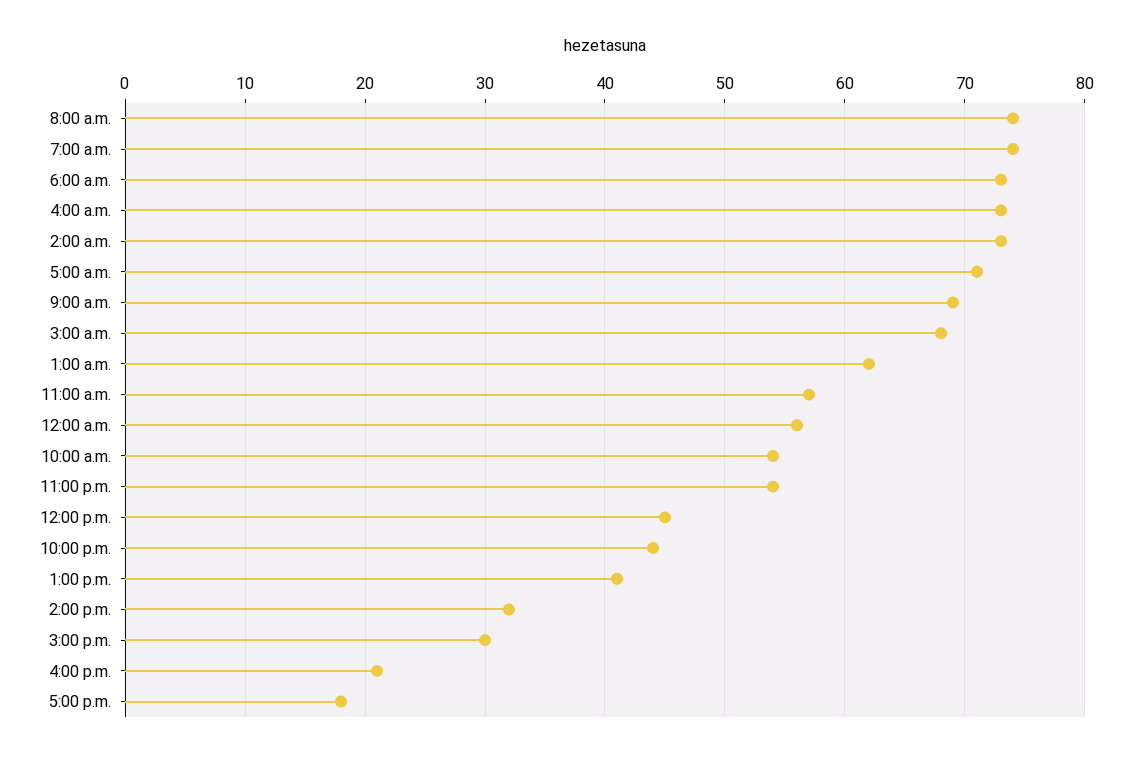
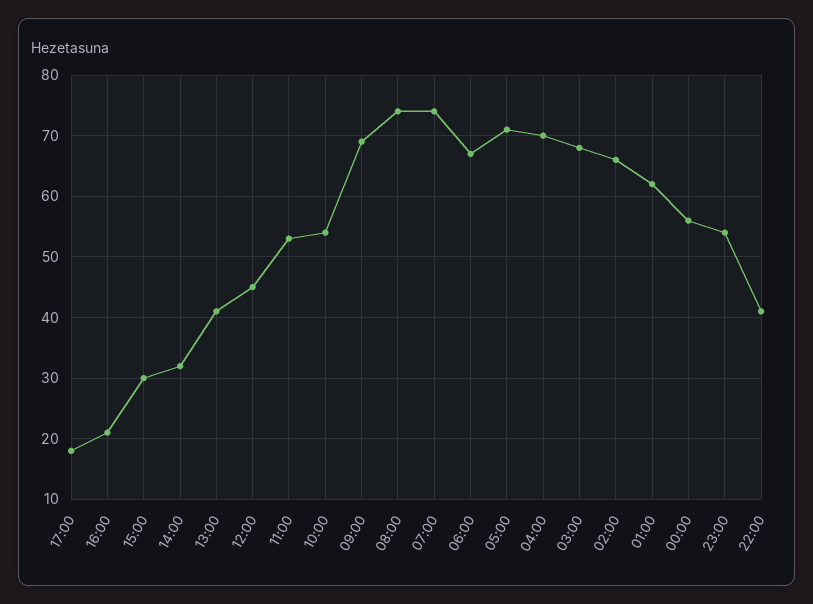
  {
    "8:00 a.m.": 74,
    "7:00 a.m.": 74,
-   "6:00 a.m.": 73,
+   "6:00 a.m.": 67,
-   "4:00 a.m.": 73,
+   "4:00 a.m.": 70,
-   "2:00 a.m.": 73,
+   "2:00 a.m.": 66,
    "5:00 a.m.": 71,
    "9:00 a.m.": 69,
    "3:00 a.m.": 68,
    "1:00 a.m.": 62,
-   "11:00 a.m.": 57,
+   "11:00 a.m.": 53,
    "12:00 a.m.": 56,
    "10:00 a.m.": 54,
    "11:00 p.m.": 54,
    "12:00 p.m.": 45,
-   "10:00 p.m.": 44,
+   "10:00 p.m.": 41,
    "1:00 p.m.": 41,
    "2:00 p.m.": 32,
    "3:00 p.m.": 30,
    "4:00 p.m.": 21,
    "5:00 p.m.": 18
  }

